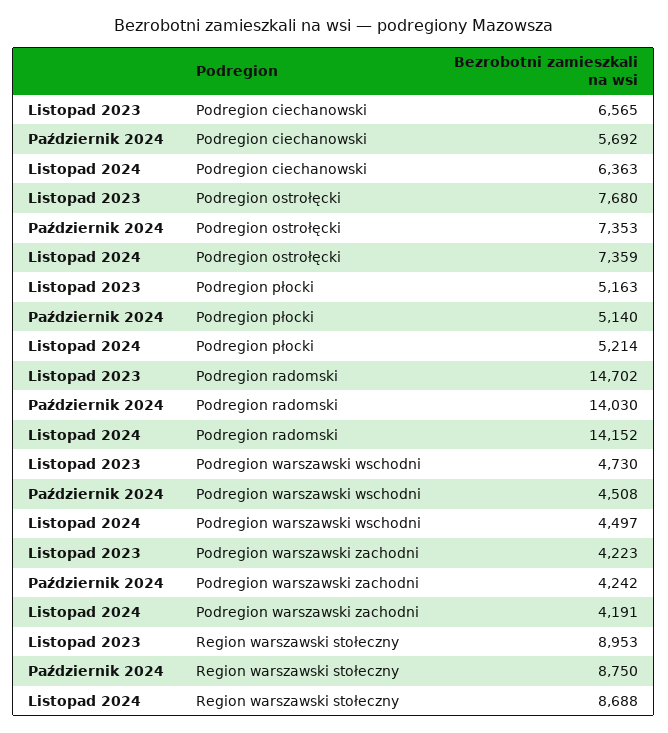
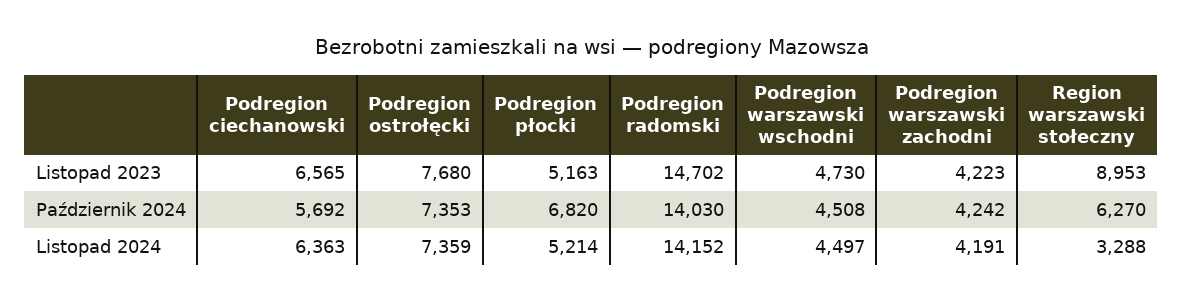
  {
    "Listopad 2023": {
      "Podregion ciechanowski": 6565,
      "Podregion ostrołęcki": 7680,
      "Podregion płocki": 5163,
      "Podregion radomski": 14702,
      "Podregion warszawski wschodni": 4730,
      "Podregion warszawski zachodni": 4223,
      "Region warszawski stołeczny": 8953
    },
    "Październik 2024": {
      "Podregion ciechanowski": 5692,
      "Podregion ostrołęcki": 7353,
-     "Podregion płocki": 5140,
+     "Podregion płocki": 6820,
      "Podregion radomski": 14030,
      "Podregion warszawski wschodni": 4508,
      "Podregion warszawski zachodni": 4242,
-     "Region warszawski stołeczny": 8750
+     "Region warszawski stołeczny": 6270
    },
    "Listopad 2024": {
      "Podregion ciechanowski": 6363,
      "Podregion ostrołęcki": 7359,
      "Podregion płocki": 5214,
      "Podregion radomski": 14152,
      "Podregion warszawski wschodni": 4497,
      "Podregion warszawski zachodni": 4191,
-     "Region warszawski stołeczny": 8688
+     "Region warszawski stołeczny": 3288
    }
  }

